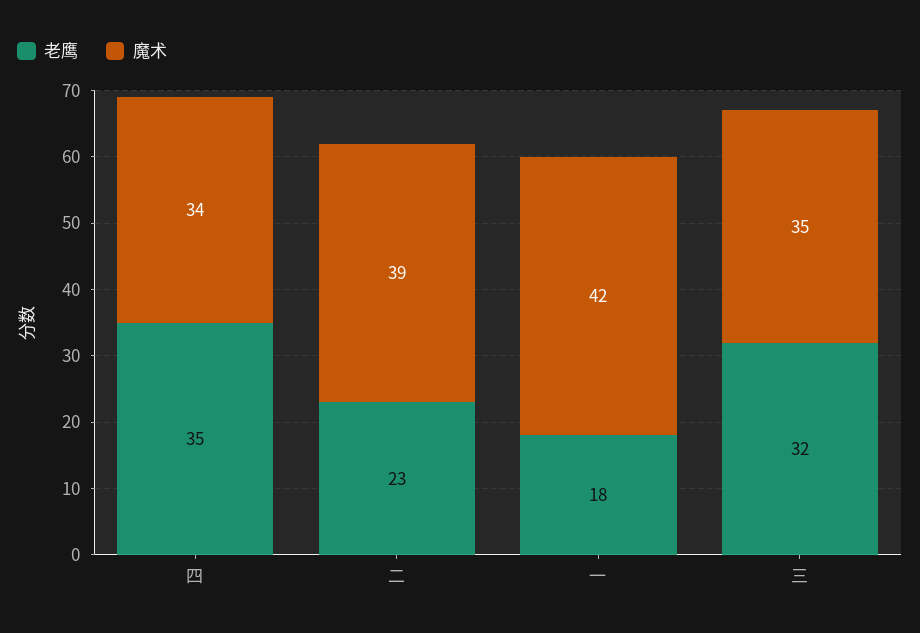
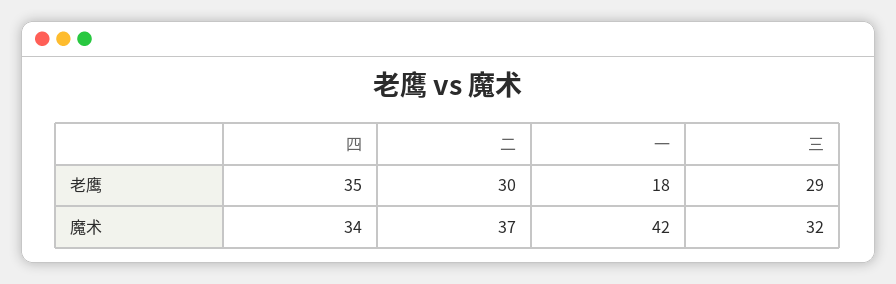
  {
    "老鹰": {
      "四": 35,
-     "二": 23,
+     "二": 30,
      "一": 18,
-     "三": 32
+     "三": 29
    },
    "魔术": {
      "四": 34,
-     "二": 39,
+     "二": 37,
      "一": 42,
-     "三": 35
+     "三": 32
    }
  }

